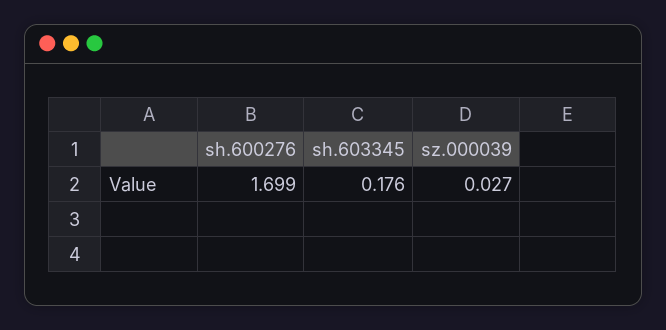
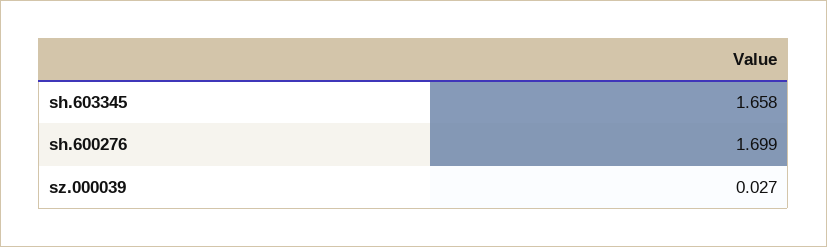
  {
    "sh.600276": 1.699,
-   "sh.603345": 0.176,
+   "sh.603345": 1.658,
    "sz.000039": 0.027
  }

